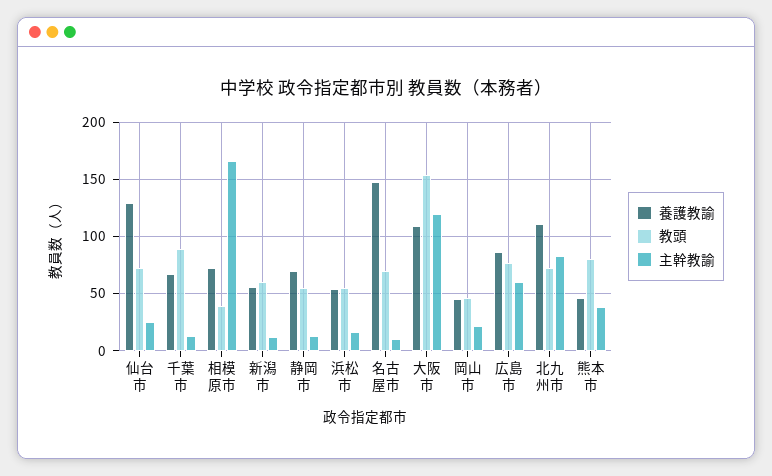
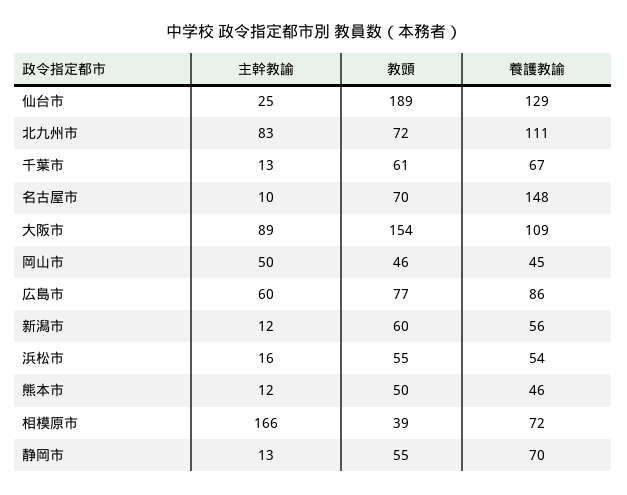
  {
    "養護教諭": {
      "仙台市": 129,
      "千葉市": 67,
      "相模原市": 72,
      "新潟市": 56,
      "静岡市": 70,
      "浜松市": 54,
      "名古屋市": 148,
      "大阪市": 109,
      "岡山市": 45,
      "広島市": 86,
      "北九州市": 111,
      "熊本市": 46
    },
    "教頭": {
-     "仙台市": 70,
+     "仙台市": 189,
-     "千葉市": 90,
+     "千葉市": 61,
      "相模原市": 39,
      "新潟市": 60,
      "静岡市": 55,
      "浜松市": 55,
      "名古屋市": 70,
      "大阪市": 154,
      "岡山市": 46,
      "広島市": 77,
      "北九州市": 72,
-     "熊本市": 80
+     "熊本市": 50
    },
    "主幹教諭": {
      "仙台市": 25,
      "千葉市": 13,
      "相模原市": 166,
      "新潟市": 12,
      "静岡市": 13,
      "浜松市": 16,
      "名古屋市": 10,
-     "大阪市": 120,
+     "大阪市": 89,
-     "岡山市": 20,
+     "岡山市": 50,
      "広島市": 60,
      "北九州市": 83,
-     "熊本市": 40
+     "熊本市": 12
    }
  }

